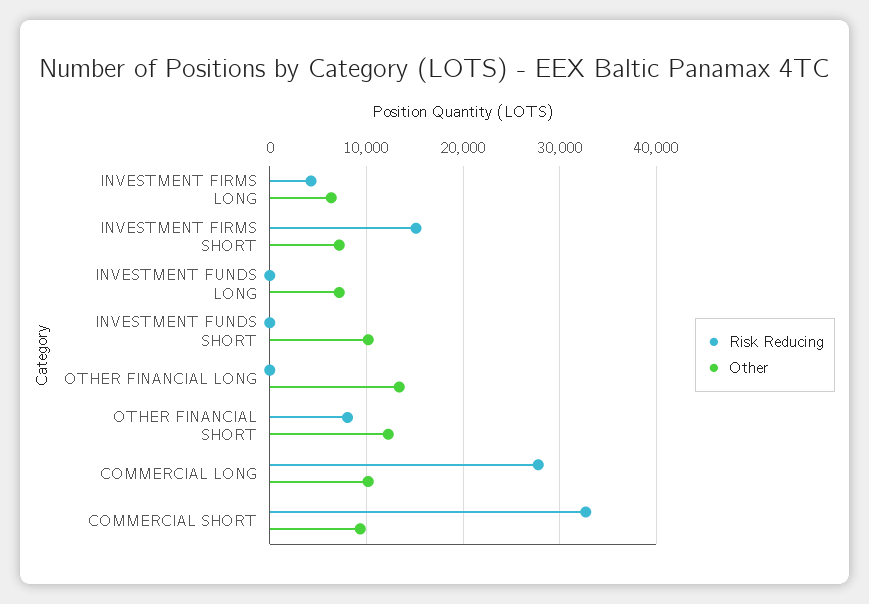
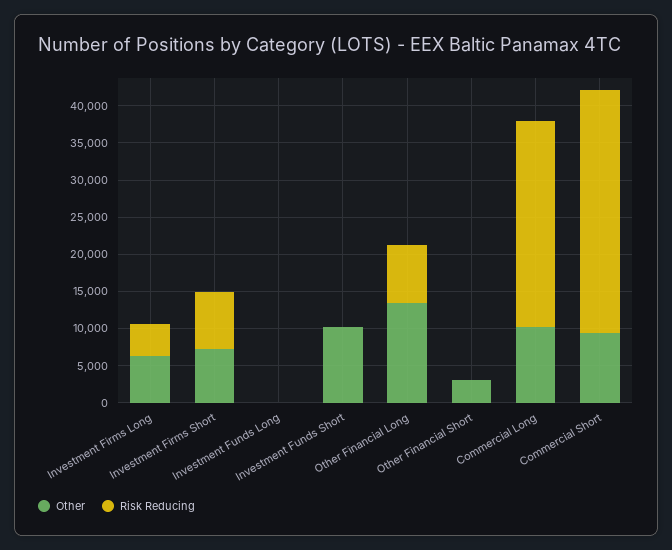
  {
    "Risk Reducing": {
      "INVESTMENT FIRMS LONG": 4000,
-     "INVESTMENT FIRMS SHORT": 15000,
+     "INVESTMENT FIRMS SHORT": 7500,
      "INVESTMENT FUNDS LONG": 0,
      "INVESTMENT FUNDS SHORT": 0,
-     "OTHER FINANCIAL LONG": 0,
+     "OTHER FINANCIAL LONG": 7500,
-     "OTHER FINANCIAL SHORT": 8000,
+     "OTHER FINANCIAL SHORT": 0,
      "COMMERCIAL LONG": 28000,
      "COMMERCIAL SHORT": 33000
    },
    "Other": {
      "INVESTMENT FIRMS LONG": 6000,
      "INVESTMENT FIRMS SHORT": 7000,
-     "INVESTMENT FUNDS LONG": 7000,
+     "INVESTMENT FUNDS LONG": 0,
      "INVESTMENT FUNDS SHORT": 10000,
      "OTHER FINANCIAL LONG": 13000,
-     "OTHER FINANCIAL SHORT": 12000,
+     "OTHER FINANCIAL SHORT": 2500,
      "COMMERCIAL LONG": 10000,
      "COMMERCIAL SHORT": 9000
    }
  }

